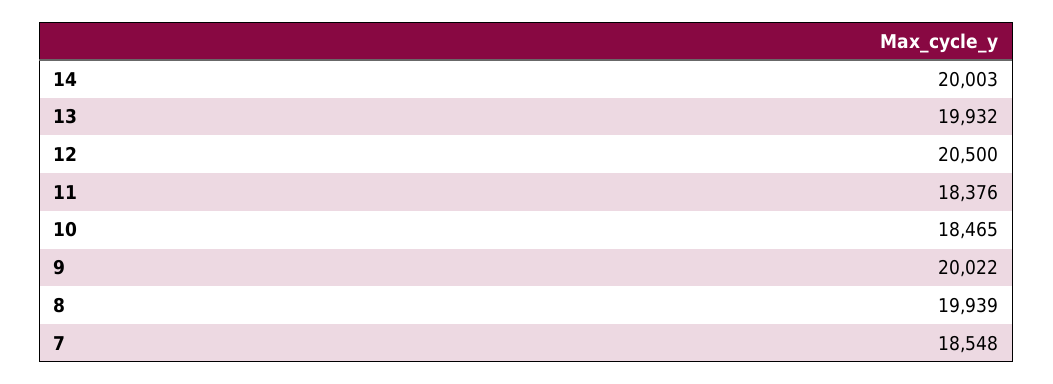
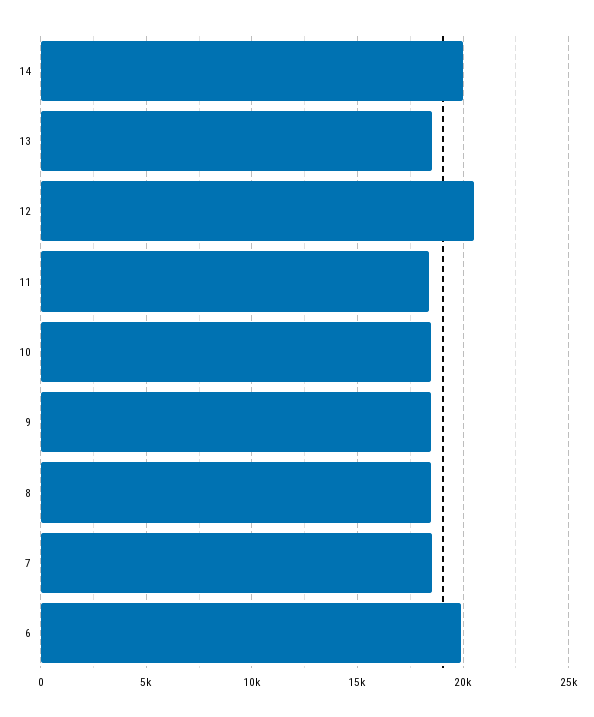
  {
    "14": 20003,
-   "13": 19932,
+   "13": 18500,
    "12": 20500,
    "11": 18376,
    "10": 18465,
-   "9": 20022,
+   "9": 18500,
-   "8": 19939,
+   "8": 18500,
-   "7": 18548
+   "7": 18548,
+   "6": 20000
  }

